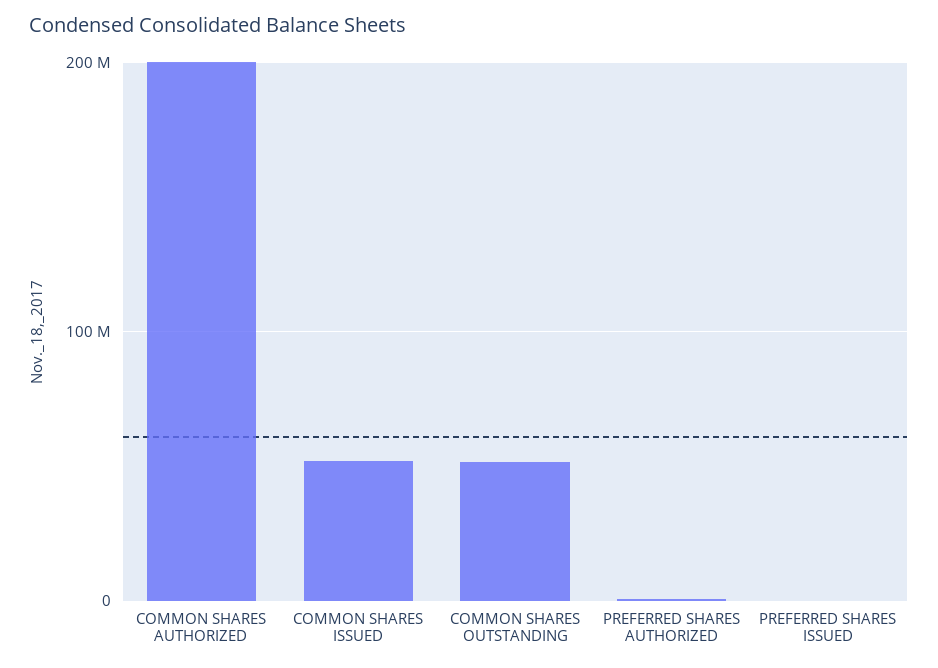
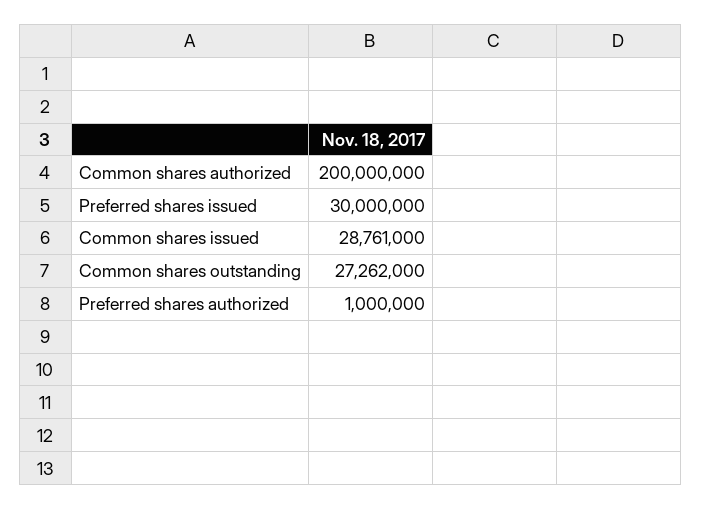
  {
    "COMMON SHARES AUTHORIZED": 200000000,
-   "COMMON SHARES ISSUED": 50000000,
+   "COMMON SHARES ISSUED": 28761000,
-   "COMMON SHARES OUTSTANDING": 50000000,
+   "COMMON SHARES OUTSTANDING": 27262000,
    "PREFERRED SHARES AUTHORIZED": 1000000,
-   "PREFERRED SHARES ISSUED": 0
+   "PREFERRED SHARES ISSUED": 30000000
  }

